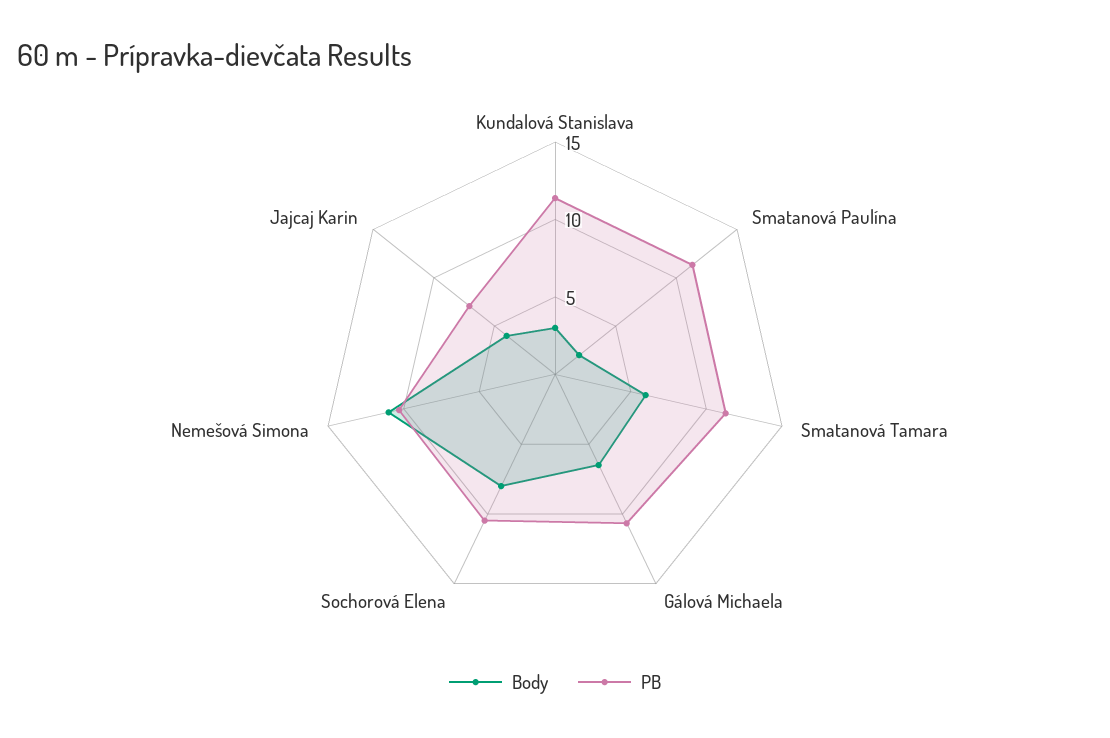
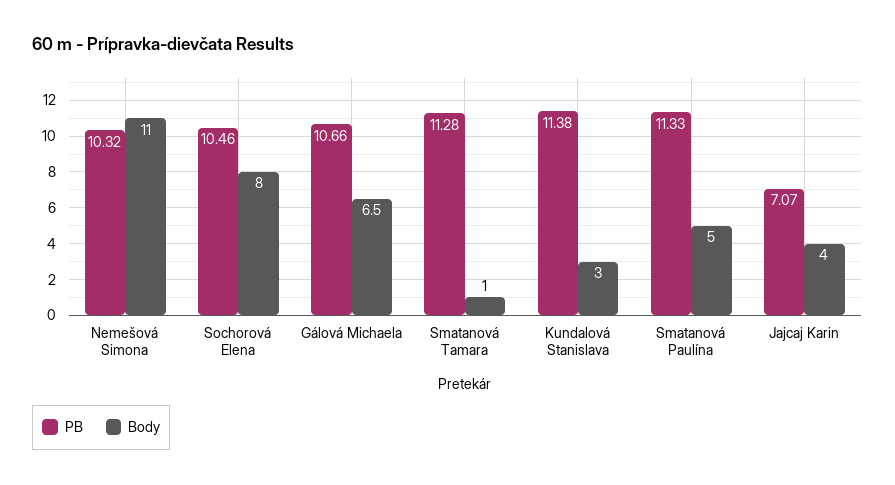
  {
    "Body": {
      "Kundalová Stanislava": 3,
-     "Smatanová Paulína": 2,
+     "Smatanová Paulína": 5,
-     "Smatanová Tamara": 6,
+     "Smatanová Tamara": 1,
      "Gálová Michaela": 6.5,
      "Sochorová Elena": 8,
      "Nemešová Simona": 11,
      "Jajcaj Karin": 4
    },
    "PB": {
      "Kundalová Stanislava": 11.38,
      "Smatanová Paulína": 11.33,
      "Smatanová Tamara": 11.28,
      "Gálová Michaela": 10.66,
      "Sochorová Elena": 10.46,
      "Nemešová Simona": 10.32,
      "Jajcaj Karin": 7.07
    }
  }

